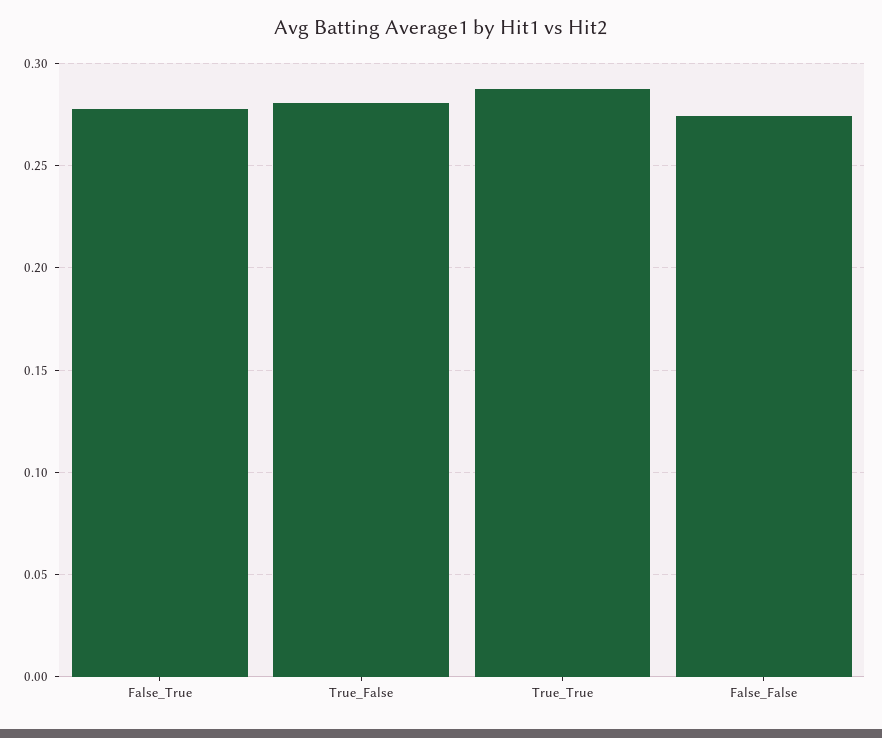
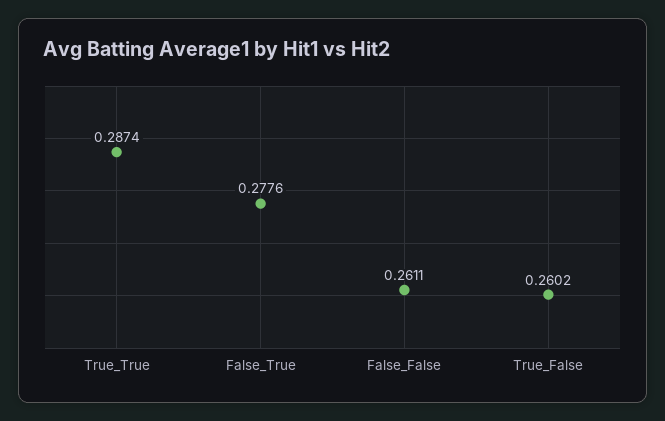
  {
    "False_True": 0.2776,
-   "True_False": 0.28,
+   "True_False": 0.2602,
    "True_True": 0.2874,
-   "False_False": 0.275
+   "False_False": 0.2611
  }

